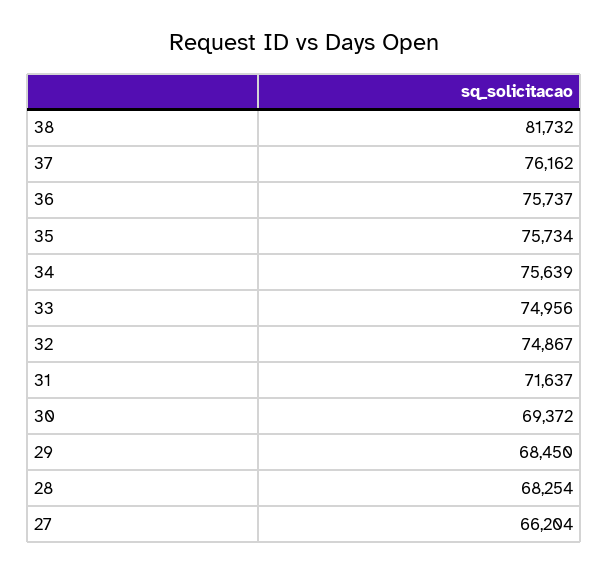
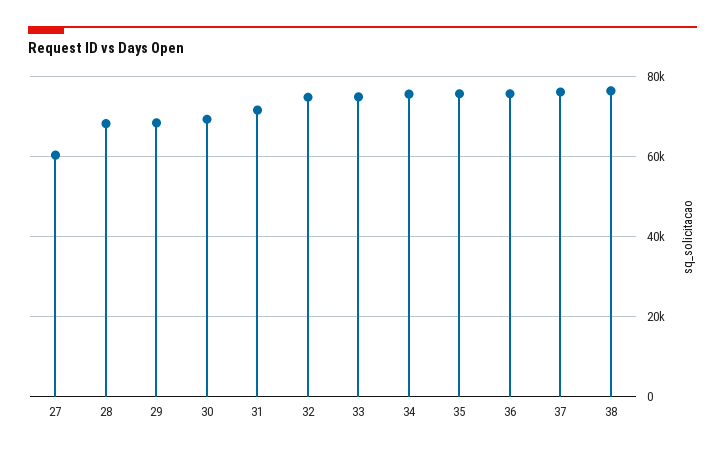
  {
-   "38": 81732,
+   "38": 76000,
    "37": 76162,
    "36": 75737,
    "35": 75734,
    "34": 75639,
    "33": 74956,
    "32": 74867,
    "31": 71637,
    "30": 69372,
    "29": 68450,
    "28": 68254,
-   "27": 66204
+   "27": 60000
  }

